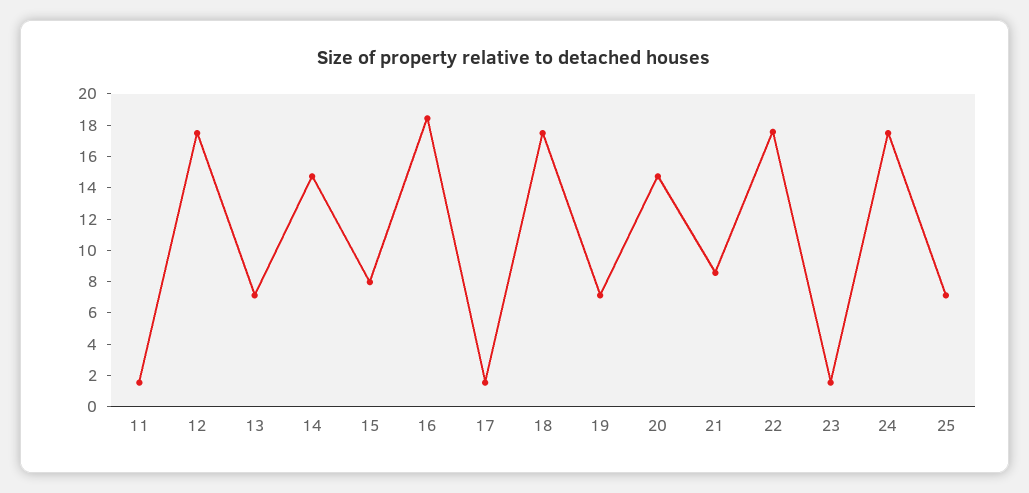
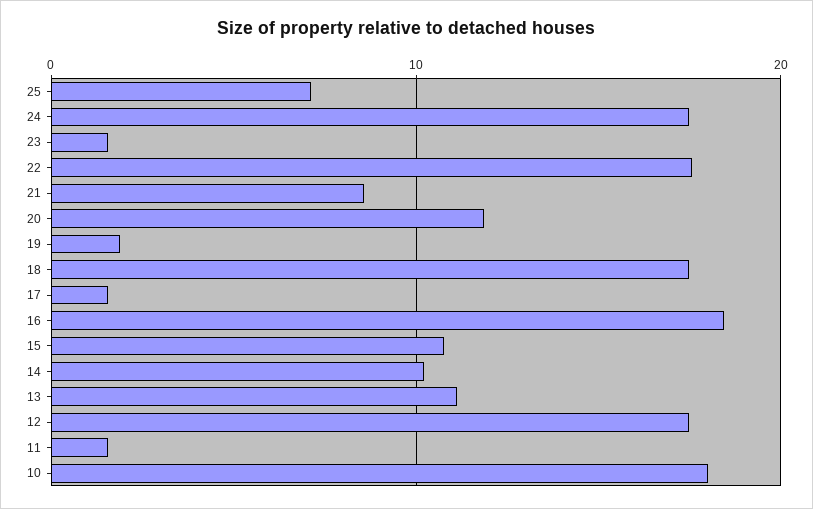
  {
    "11": 2,
    "12": 17,
-   "13": 7,
+   "13": 11,
-   "14": 15,
+   "14": 10,
-   "15": 8,
+   "15": 11,
    "16": 18,
    "17": 2,
    "18": 17,
-   "19": 7,
+   "19": 2,
-   "20": 15,
+   "20": 12,
    "21": 9,
    "22": 18,
    "23": 2,
    "24": 17,
-   "25": 7
+   "25": 7,
+   "10": 18
  }

